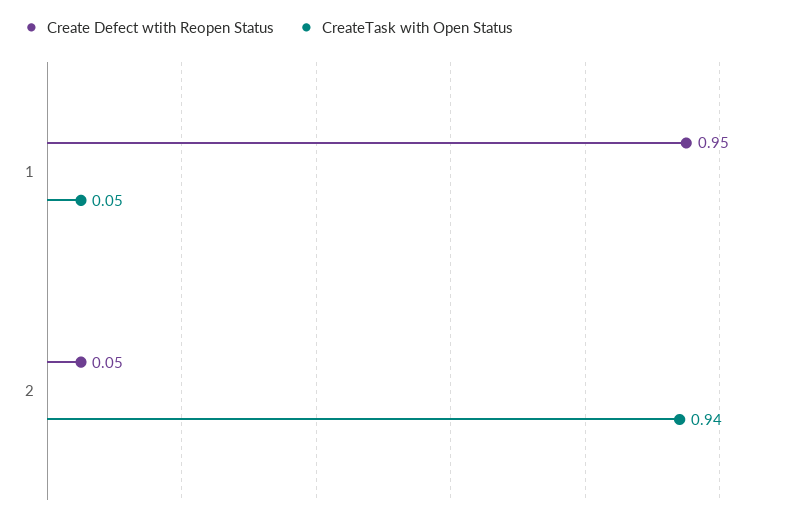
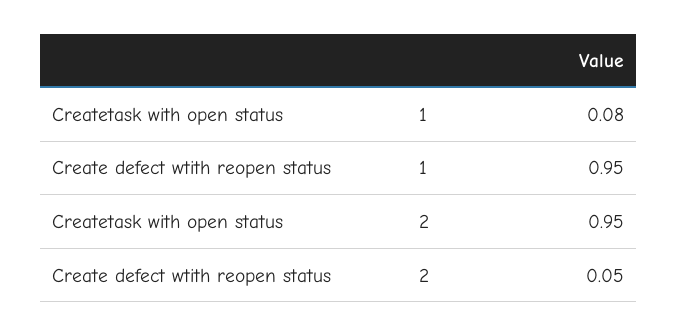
  {
    "Create Defect wtith Reopen Status": {
      "1": 0.95,
      "2": 0.05
    },
    "CreateTask with Open Status": {
-     "1": 0.05,
+     "1": 0.08,
-     "2": 0.94
+     "2": 0.95
    }
  }

